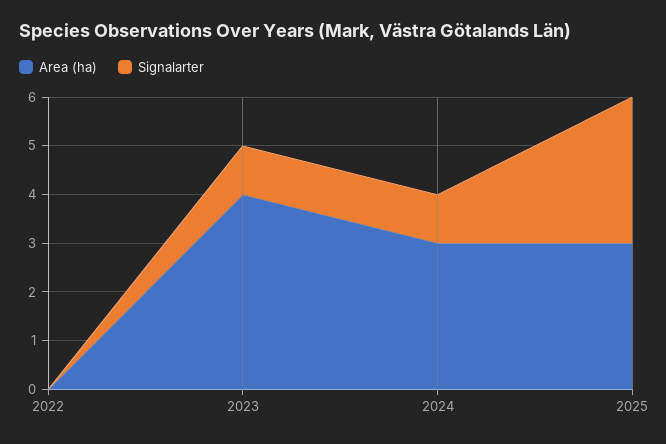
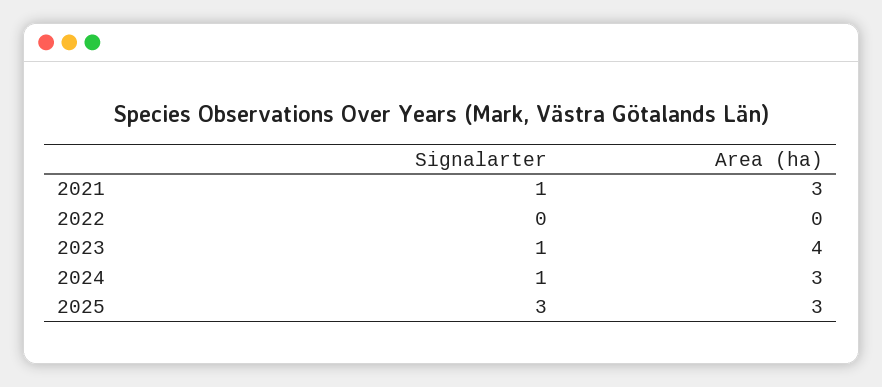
  {
    "Area (ha)": {
      "2022": 0,
      "2023": 4,
      "2024": 3,
-     "2025": 3
+     "2025": 3,
+     "2021": 3
    },
    "Signalarter": {
      "2022": 0,
      "2023": 1,
      "2024": 1,
-     "2025": 3
+     "2025": 3,
+     "2021": 1
    }
  }

